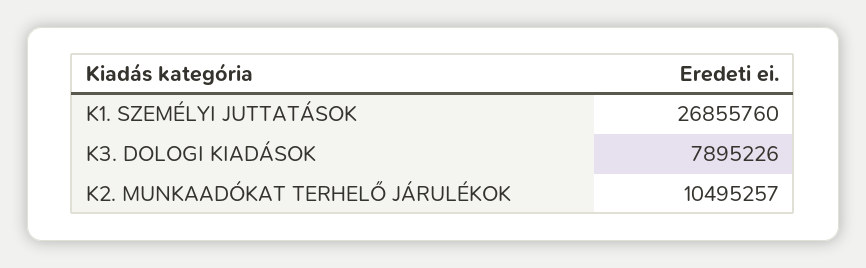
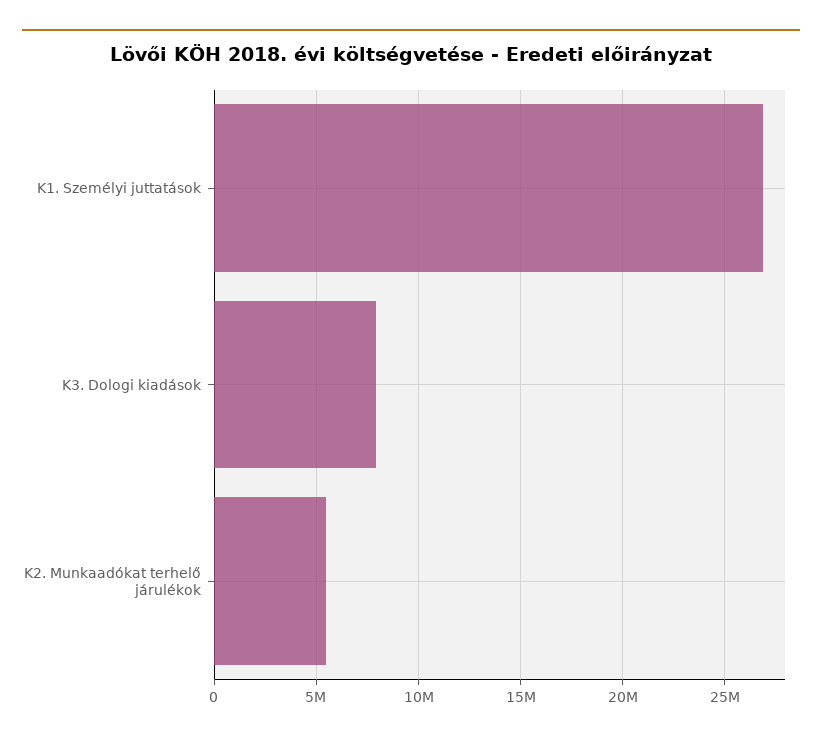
  {
    "K1. SZEMÉLYI JUTTATÁSOK": 26855760,
    "K3. DOLOGI KIADÁSOK": 7895226,
-   "K2. MUNKAADÓKAT TERHELŐ JÁRULÉKOK": 10495257
+   "K2. MUNKAADÓKAT TERHELŐ JÁRULÉKOK": 5500000
  }

